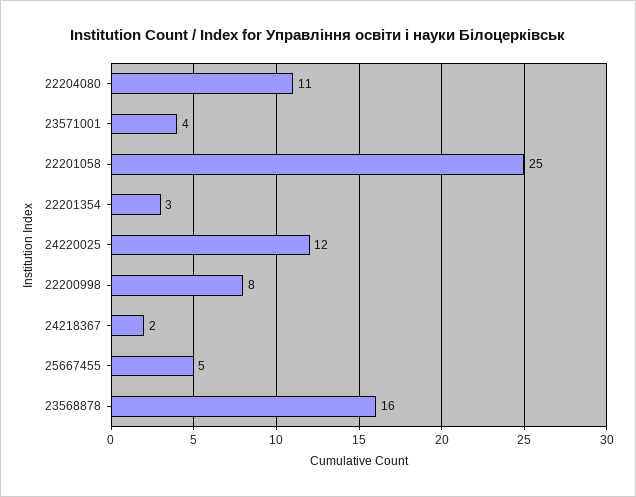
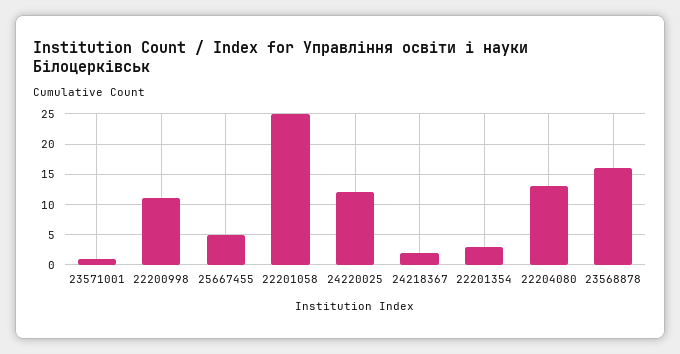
  {
-   "22204080": 11,
+   "22204080": 13,
-   "23571001": 4,
+   "23571001": 1,
    "22201058": 25,
    "22201354": 3,
    "24220025": 12,
-   "22200998": 8,
+   "22200998": 11,
    "24218367": 2,
    "25667455": 5,
    "23568878": 16
  }

